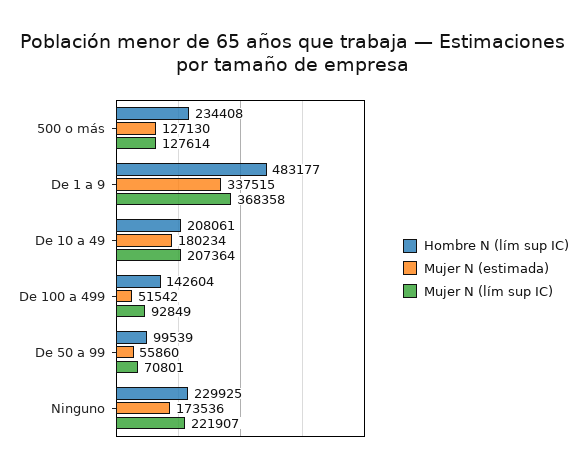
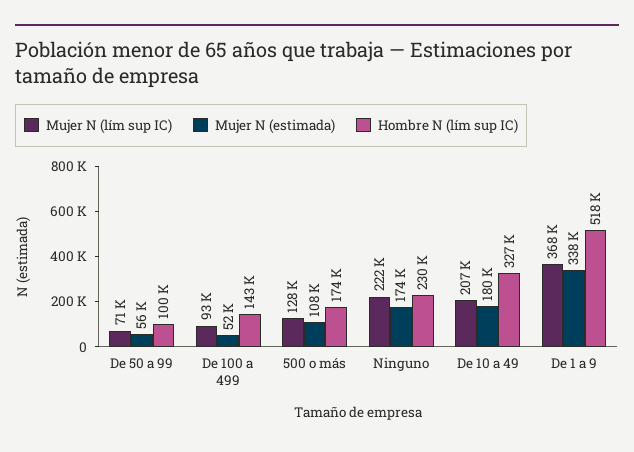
  {
    "Hombre N (lím sup IC)": {
-     "500 o más": 234408,
+     "500 o más": 174000,
-     "De 1 a 9": 483177,
+     "De 1 a 9": 518000,
-     "De 10 a 49": 208061,
+     "De 10 a 49": 327000,
      "De 100 a 499": 142604,
      "De 50 a 99": 99539,
      "Ninguno": 229925
    },
    "Mujer N (estimada)": {
-     "500 o más": 127130,
+     "500 o más": 108000,
      "De 1 a 9": 337515,
      "De 10 a 49": 180234,
      "De 100 a 499": 51542,
      "De 50 a 99": 55860,
      "Ninguno": 173536
    },
    "Mujer N (lím sup IC)": {
      "500 o más": 127614,
      "De 1 a 9": 368358,
      "De 10 a 49": 207364,
      "De 100 a 499": 92849,
      "De 50 a 99": 70801,
      "Ninguno": 221907
    }
  }

